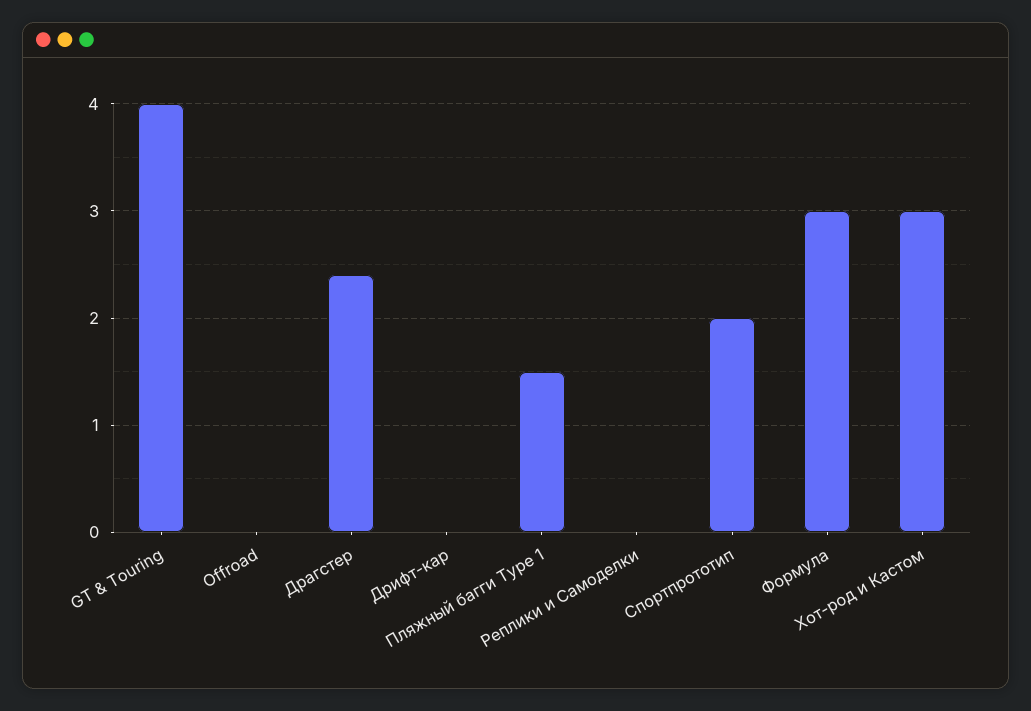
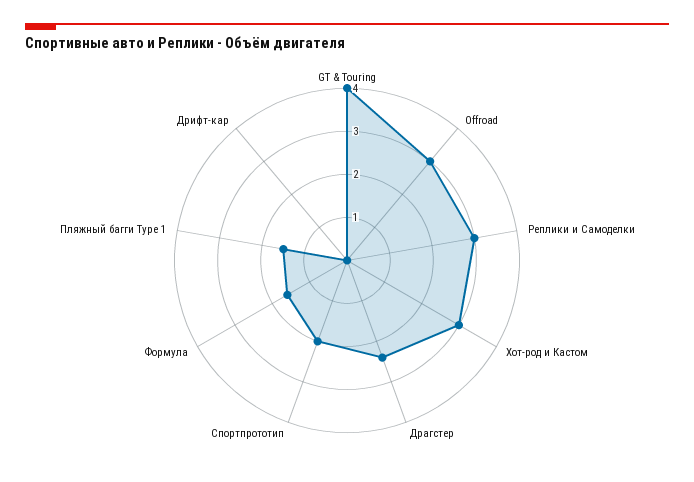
  {
    "GT & Touring": 4,
-   "Offroad": 0,
+   "Offroad": 3,
    "Драгстер": 2.4,
    "Дрифт-кар": 0,
    "Пляжный багги Type 1": 1.5,
-   "Реплики и Самоделки": 0,
+   "Реплики и Самоделки": 3,
    "Спортпрототип": 2,
-   "Формула": 3,
+   "Формула": 1.5,
    "Хот-род и Кастом": 3
  }

